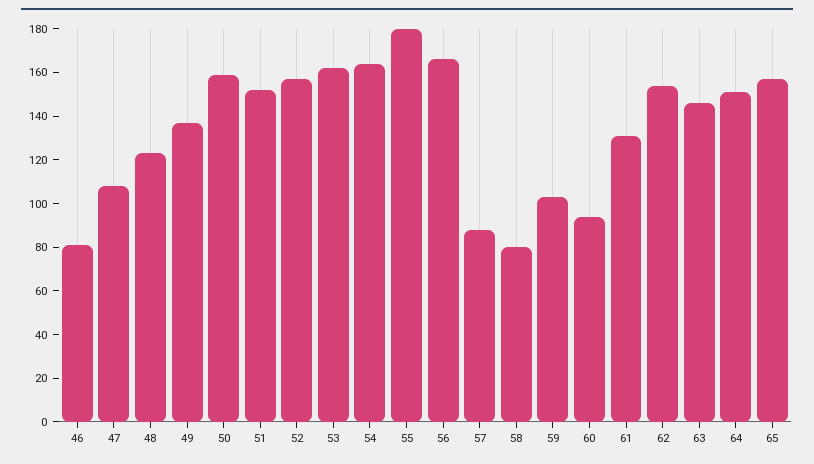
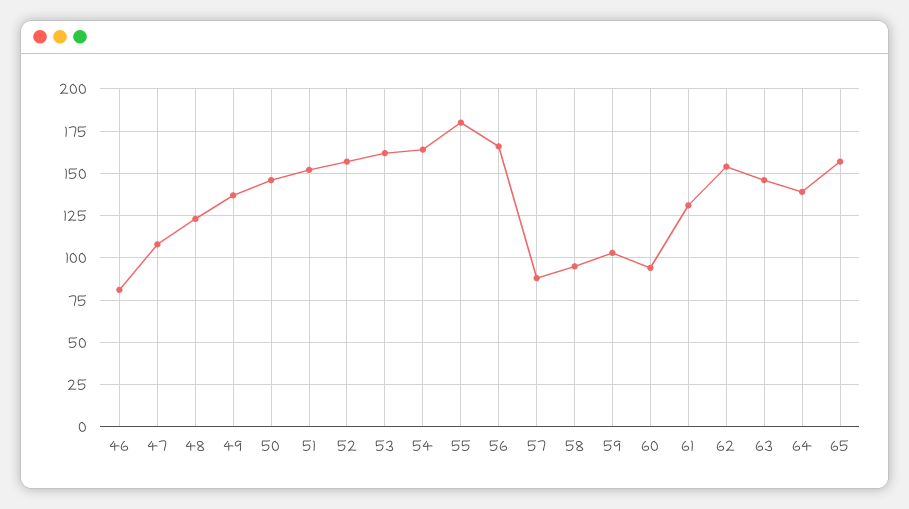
  {
    "46": 80,
    "47": 110,
    "48": 125,
    "49": 135,
-   "50": 160,
+   "50": 145,
    "51": 150,
    "52": 155,
    "53": 160,
    "54": 165,
    "55": 180,
    "56": 165,
    "57": 90,
-   "58": 80,
+   "58": 95,
    "59": 105,
    "60": 95,
    "61": 130,
    "62": 155,
    "63": 145,
-   "64": 150,
+   "64": 140,
    "65": 155
  }

